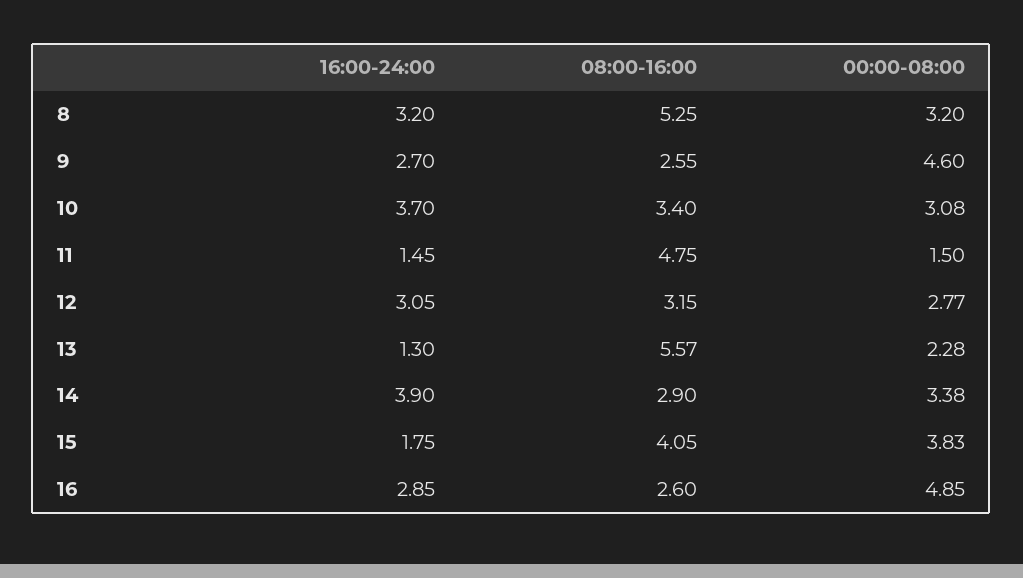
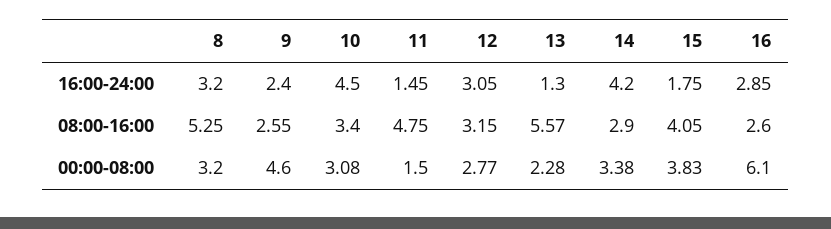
  {
    "16:00-24:00": {
      "8": 3.2,
-     "9": 2.7,
+     "9": 2.4,
-     "10": 3.7,
+     "10": 4.5,
      "11": 1.45,
      "12": 3.05,
      "13": 1.3,
-     "14": 3.9,
+     "14": 4.2,
      "15": 1.75,
      "16": 2.85
    },
    "08:00-16:00": {
      "8": 5.25,
      "9": 2.55,
      "10": 3.4,
      "11": 4.75,
      "12": 3.15,
      "13": 5.57,
      "14": 2.9,
      "15": 4.05,
      "16": 2.6
    },
    "00:00-08:00": {
      "8": 3.2,
      "9": 4.6,
      "10": 3.08,
      "11": 1.5,
      "12": 2.77,
      "13": 2.28,
      "14": 3.38,
      "15": 3.83,
-     "16": 4.85
+     "16": 6.1
    }
  }

